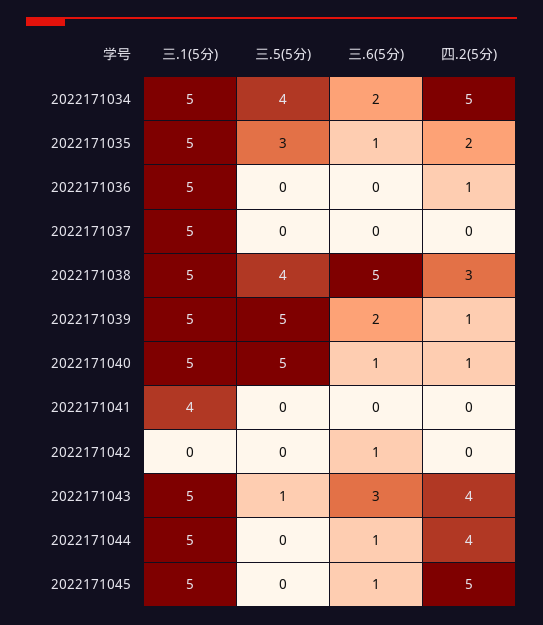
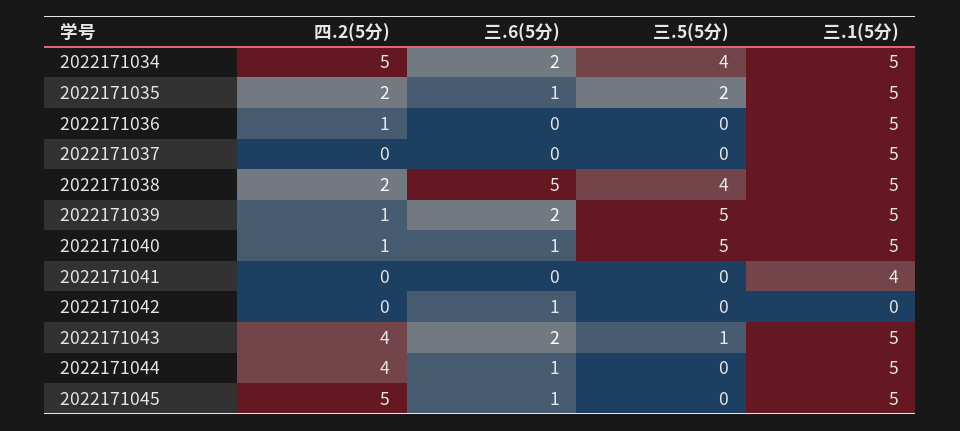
  {
    "三.1(5分)": {
      "2022171034": 5,
      "2022171035": 5,
      "2022171036": 5,
      "2022171037": 5,
      "2022171038": 5,
      "2022171039": 5,
      "2022171040": 5,
      "2022171041": 4,
      "2022171042": 0,
      "2022171043": 5,
      "2022171044": 5,
      "2022171045": 5
    },
    "三.5(5分)": {
      "2022171034": 4,
-     "2022171035": 3,
+     "2022171035": 2,
      "2022171036": 0,
      "2022171037": 0,
      "2022171038": 4,
      "2022171039": 5,
      "2022171040": 5,
      "2022171041": 0,
      "2022171042": 0,
      "2022171043": 1,
      "2022171044": 0,
      "2022171045": 0
    },
    "三.6(5分)": {
      "2022171034": 2,
      "2022171035": 1,
      "2022171036": 0,
      "2022171037": 0,
      "2022171038": 5,
      "2022171039": 2,
      "2022171040": 1,
      "2022171041": 0,
      "2022171042": 1,
-     "2022171043": 3,
+     "2022171043": 2,
      "2022171044": 1,
      "2022171045": 1
    },
    "四.2(5分)": {
      "2022171034": 5,
      "2022171035": 2,
      "2022171036": 1,
      "2022171037": 0,
-     "2022171038": 3,
+     "2022171038": 2,
      "2022171039": 1,
      "2022171040": 1,
      "2022171041": 0,
      "2022171042": 0,
      "2022171043": 4,
      "2022171044": 4,
      "2022171045": 5
    }
  }

